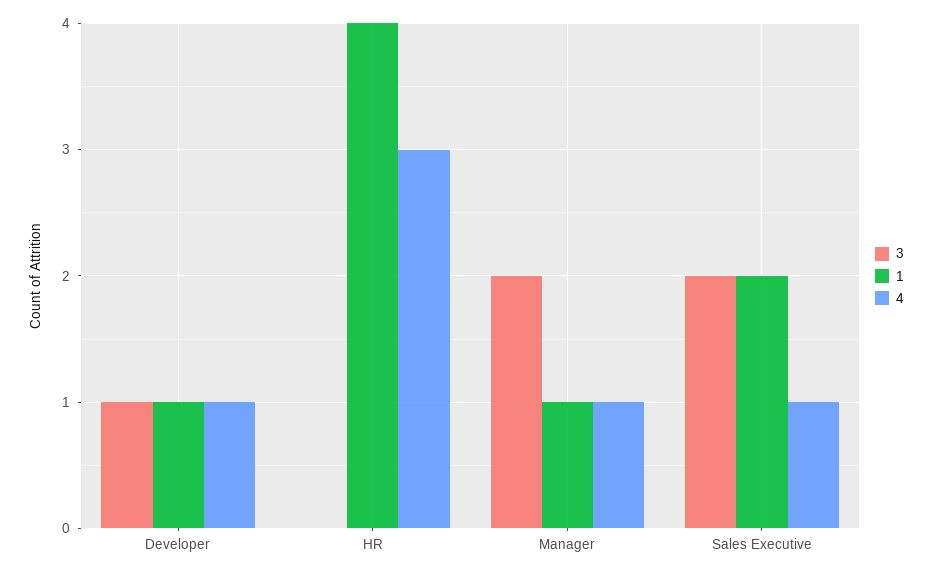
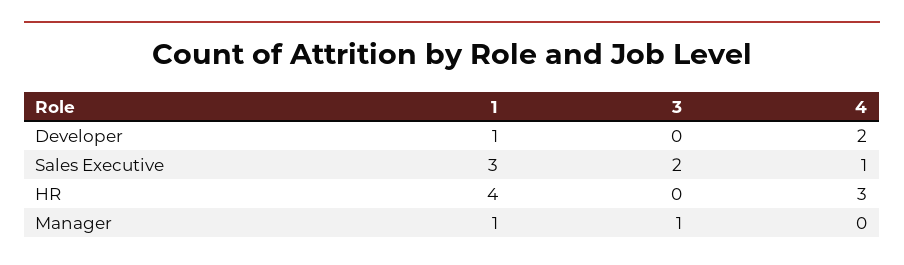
  {
    "3": {
-     "Developer": 1,
+     "Developer": 0,
      "HR": 0,
-     "Manager": 2,
+     "Manager": 1,
      "Sales Executive": 2
    },
    "1": {
      "Developer": 1,
      "HR": 4,
      "Manager": 1,
-     "Sales Executive": 2
+     "Sales Executive": 3
    },
    "4": {
-     "Developer": 1,
+     "Developer": 2,
      "HR": 3,
-     "Manager": 1,
+     "Manager": 0,
      "Sales Executive": 1
    }
  }

